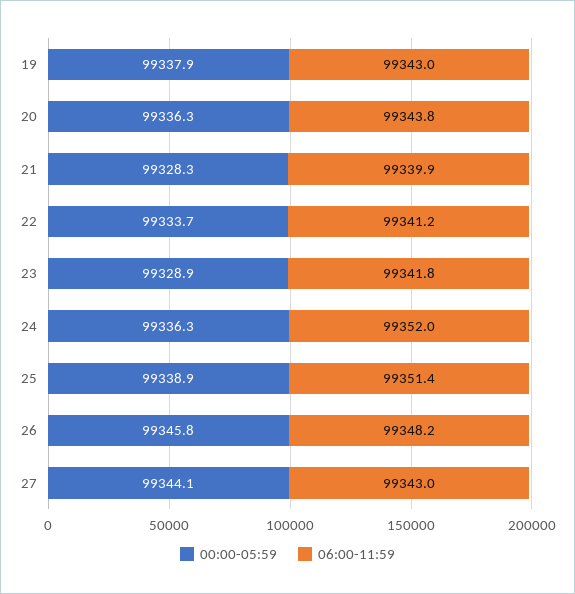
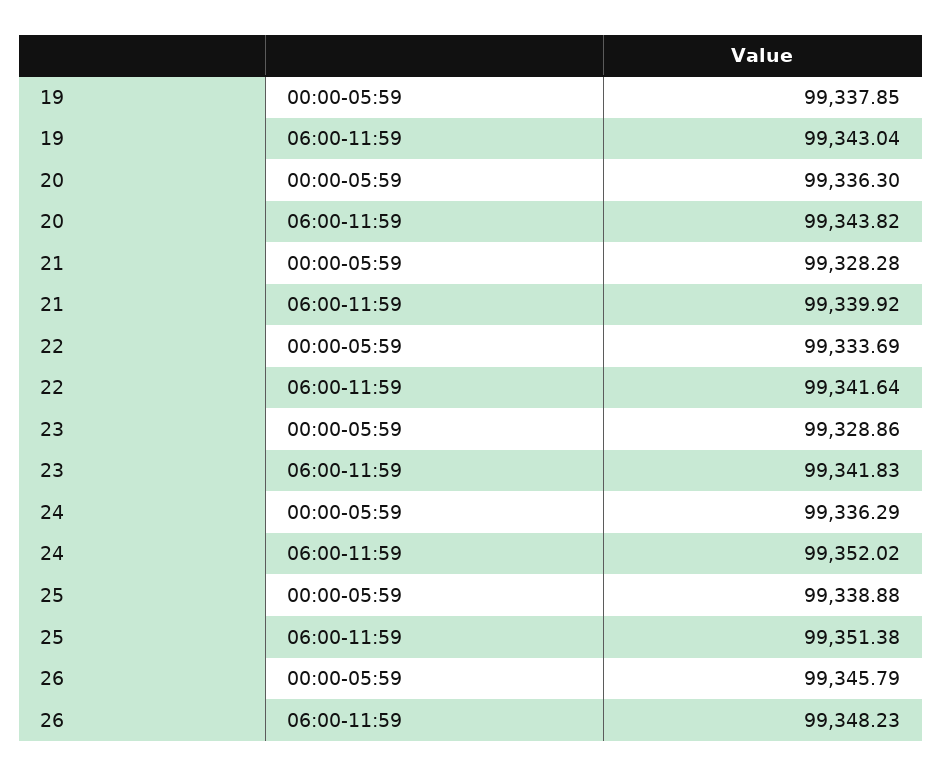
  {
    "00:00-05:59": {
      "19": 99337.85,
      "20": 99336.3,
      "21": 99328.28,
      "22": 99333.69,
      "23": 99328.86,
      "24": 99336.29,
      "25": 99338.88,
-     "26": 99345.79,
+     "26": 99345.79
-     "27": 99344.1
    },
    "06:00-11:59": {
      "19": 99343.04,
      "20": 99343.82,
      "21": 99339.92,
-     "22": 99341.2,
+     "22": 99341.64,
      "23": 99341.83,
      "24": 99352.02,
      "25": 99351.38,
-     "26": 99348.23,
+     "26": 99348.23
-     "27": 99343
    }
  }

